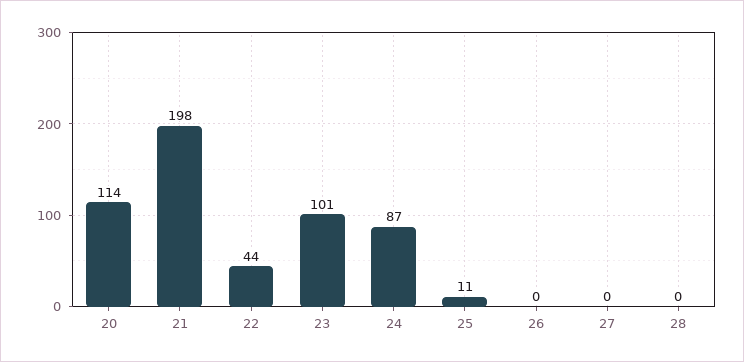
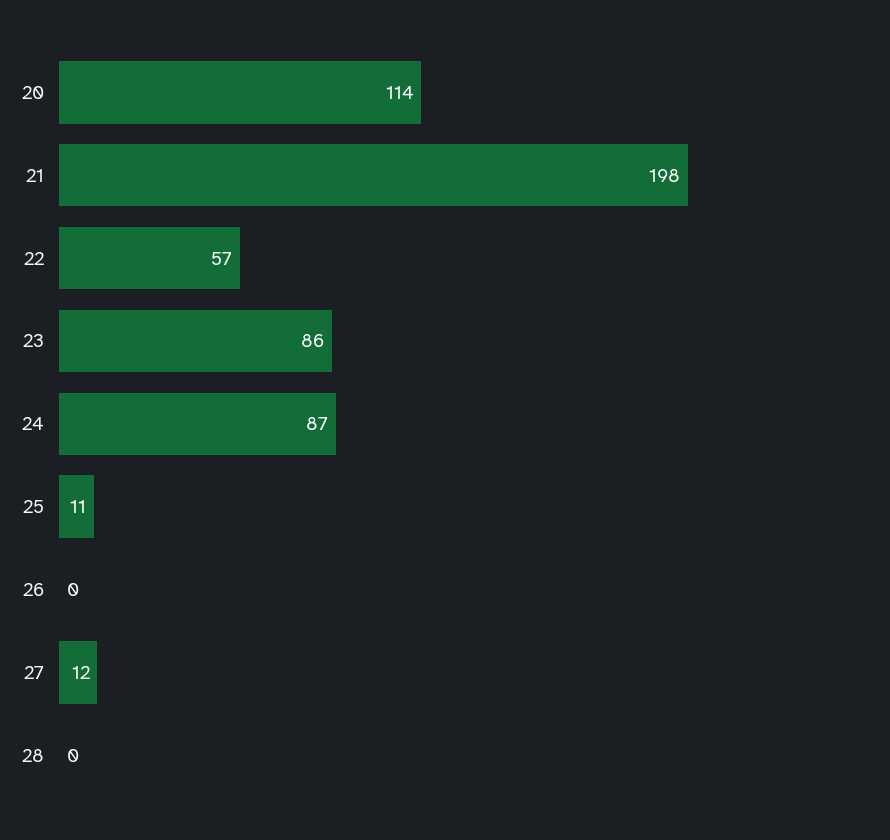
  {
    "20": 114,
    "21": 198,
-   "22": 44,
+   "22": 57,
-   "23": 101,
+   "23": 86,
    "24": 87,
    "25": 11,
    "26": 0,
-   "27": 0,
+   "27": 12,
    "28": 0
  }

